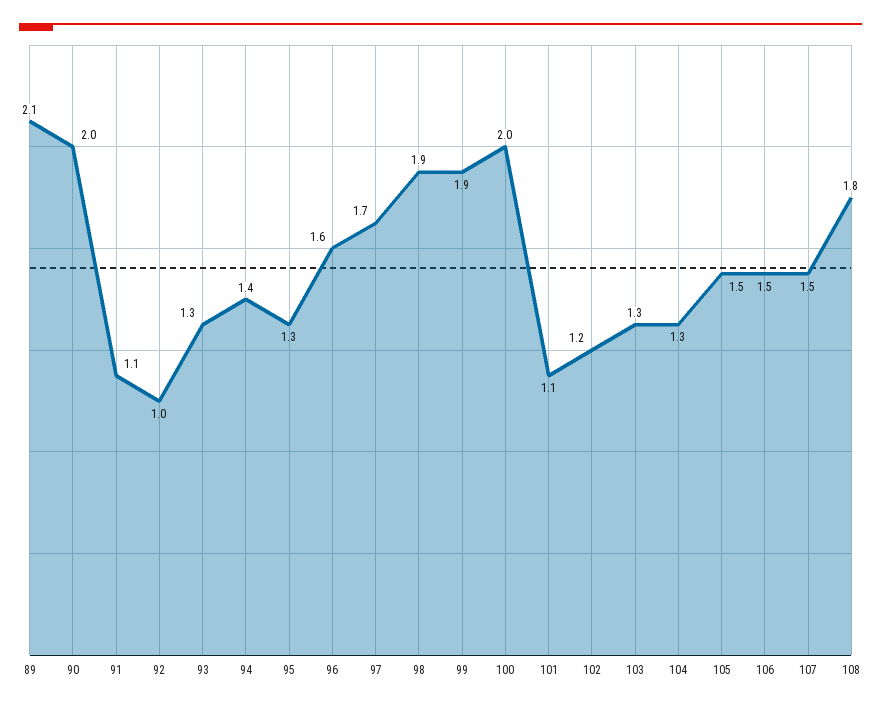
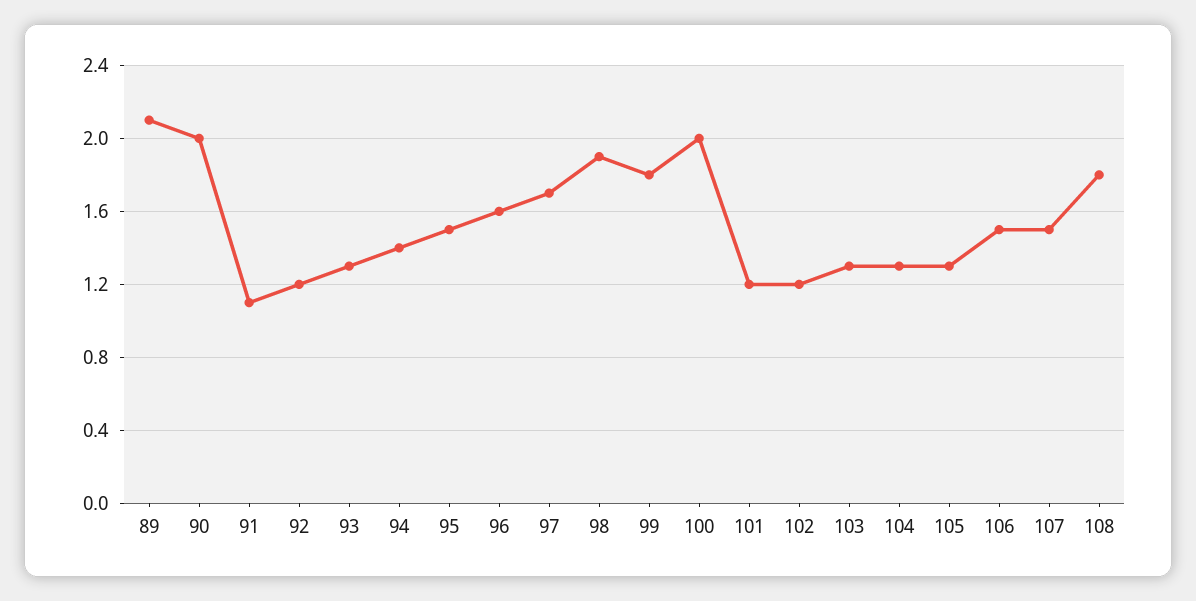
  {
    "89": 2.1,
    "90": 2,
    "91": 1.1,
-   "92": 1,
+   "92": 1.2,
    "93": 1.3,
    "94": 1.4,
-   "95": 1.3,
+   "95": 1.5,
    "96": 1.6,
    "97": 1.7,
    "98": 1.9,
-   "99": 1.9,
+   "99": 1.8,
    "100": 2,
-   "101": 1.1,
+   "101": 1.2,
    "102": 1.2,
    "103": 1.3,
    "104": 1.3,
-   "105": 1.5,
+   "105": 1.3,
    "106": 1.5,
    "107": 1.5,
    "108": 1.8
  }

